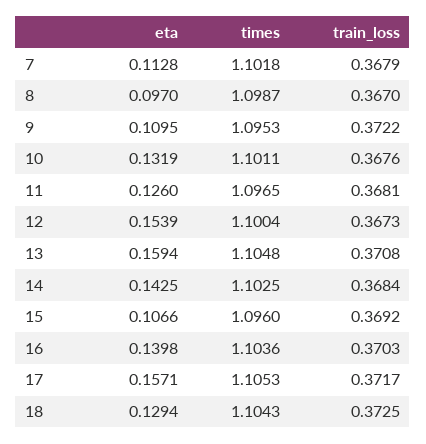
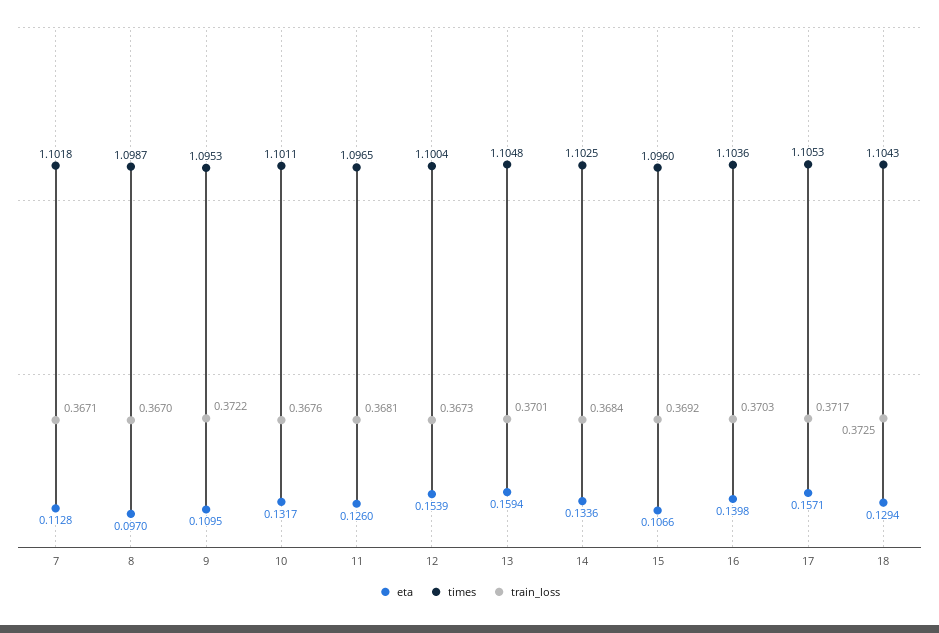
  {
    "eta": {
      "7": 0.1128,
      "8": 0.097,
      "9": 0.1095,
-     "10": 0.1319,
+     "10": 0.1317,
      "11": 0.126,
      "12": 0.1539,
      "13": 0.1594,
-     "14": 0.1425,
+     "14": 0.1336,
      "15": 0.1066,
      "16": 0.1398,
      "17": 0.1571,
      "18": 0.1294
    },
    "times": {
      "7": 1.1018,
      "8": 1.0987,
      "9": 1.0953,
      "10": 1.1011,
      "11": 1.0965,
      "12": 1.1004,
      "13": 1.1048,
      "14": 1.1025,
      "15": 1.096,
      "16": 1.1036,
      "17": 1.1053,
      "18": 1.1043
    },
    "train_loss": {
-     "7": 0.3679,
+     "7": 0.3671,
      "8": 0.367,
      "9": 0.3722,
      "10": 0.3676,
      "11": 0.3681,
      "12": 0.3673,
-     "13": 0.3708,
+     "13": 0.3701,
      "14": 0.3684,
      "15": 0.3692,
      "16": 0.3703,
      "17": 0.3717,
      "18": 0.3725
    }
  }

